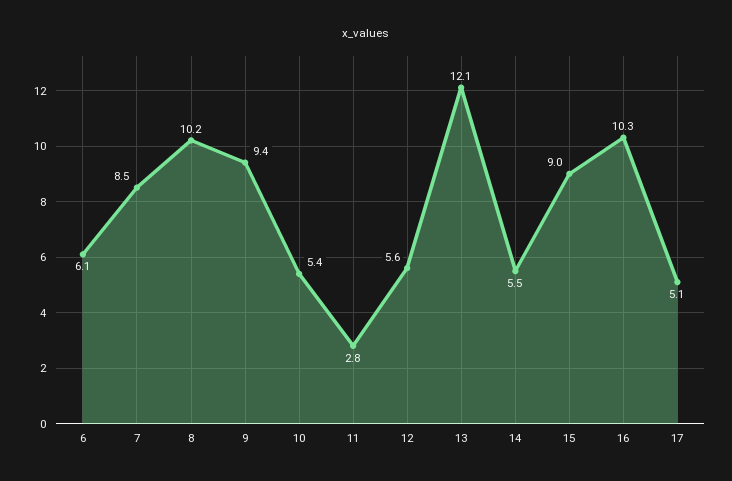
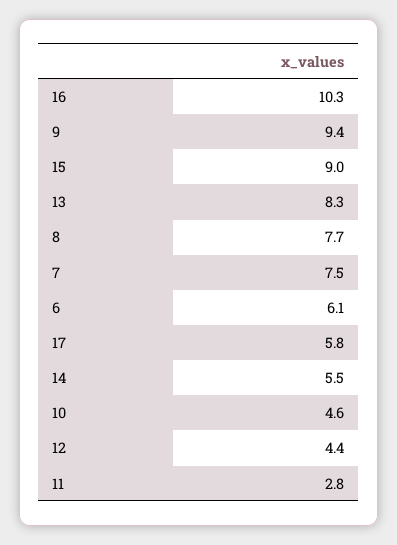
  {
    "6": 6.1,
-   "7": 8.5,
+   "7": 7.5,
-   "8": 10.2,
+   "8": 7.7,
    "9": 9.4,
-   "10": 5.4,
+   "10": 4.6,
    "11": 2.8,
-   "12": 5.6,
+   "12": 4.4,
-   "13": 12.1,
+   "13": 8.3,
    "14": 5.5,
    "15": 9,
    "16": 10.3,
-   "17": 5.1
+   "17": 5.8
  }

